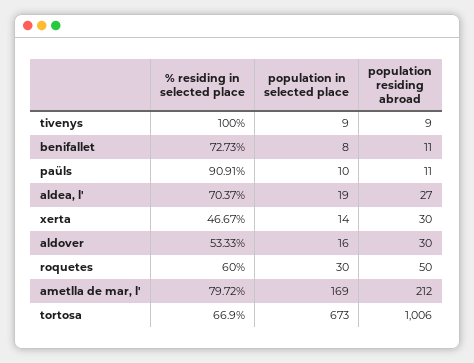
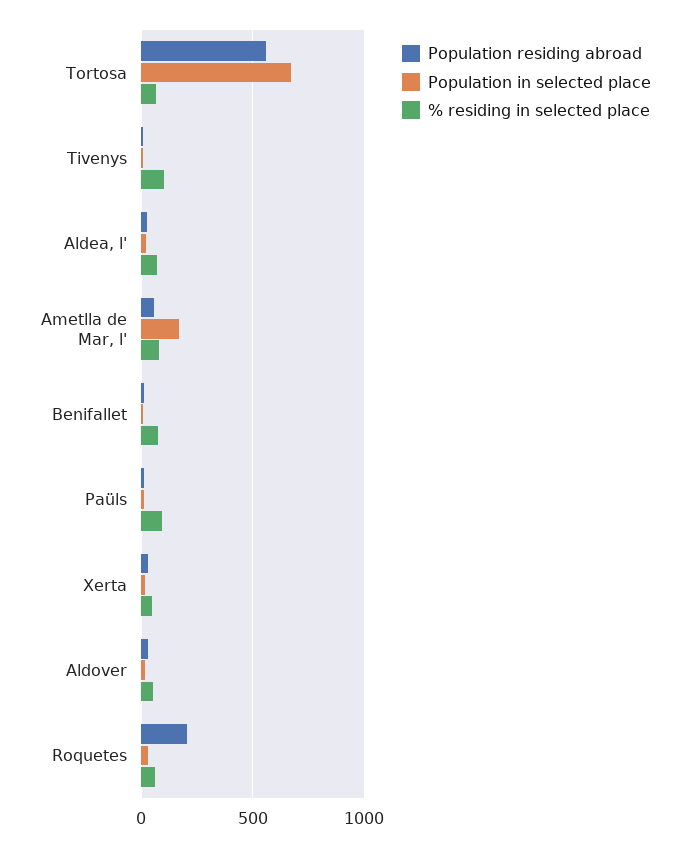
  {
    "% residing in selected place": {
      "tivenys": 100,
      "benifallet": 72.73,
      "paüls": 90.91,
      "aldea, l'": 70.37,
      "xerta": 46.67,
      "aldover": 53.33,
      "roquetes": 60,
      "ametlla de mar, l'": 79.72,
      "tortosa": 66.9
    },
    "population in selected place": {
      "tivenys": 9,
      "benifallet": 8,
      "paüls": 10,
      "aldea, l'": 19,
      "xerta": 14,
      "aldover": 16,
      "roquetes": 30,
      "ametlla de mar, l'": 169,
      "tortosa": 673
    },
    "population residing abroad": {
      "tivenys": 9,
      "benifallet": 11,
      "paüls": 11,
      "aldea, l'": 27,
      "xerta": 30,
      "aldover": 30,
-     "roquetes": 50,
+     "roquetes": 200,
-     "ametlla de mar, l'": 212,
+     "ametlla de mar, l'": 50,
-     "tortosa": 1006
+     "tortosa": 550
    }
  }

